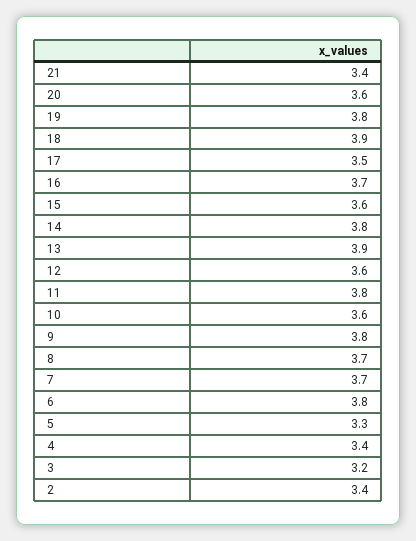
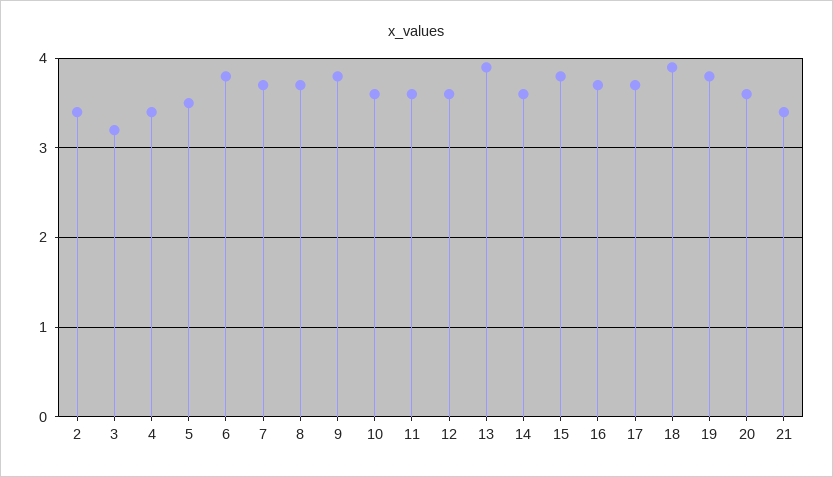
  {
    "21": 3.4,
    "20": 3.6,
    "19": 3.8,
    "18": 3.9,
-   "17": 3.5,
+   "17": 3.7,
    "16": 3.7,
-   "15": 3.6,
+   "15": 3.8,
-   "14": 3.8,
+   "14": 3.6,
    "13": 3.9,
    "12": 3.6,
-   "11": 3.8,
+   "11": 3.6,
    "10": 3.6,
    "9": 3.8,
    "8": 3.7,
    "7": 3.7,
    "6": 3.8,
-   "5": 3.3,
+   "5": 3.5,
    "4": 3.4,
    "3": 3.2,
    "2": 3.4
  }

